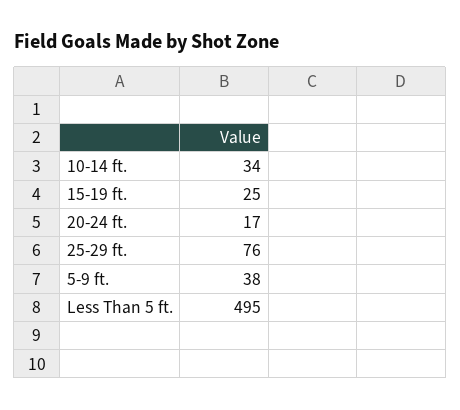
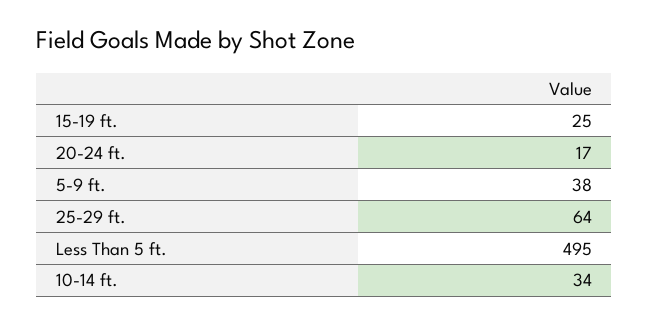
  {
    "10-14 ft.": 34,
    "15-19 ft.": 25,
    "20-24 ft.": 17,
-   "25-29 ft.": 76,
+   "25-29 ft.": 64,
    "5-9 ft.": 38,
    "Less Than 5 ft.": 495
  }

